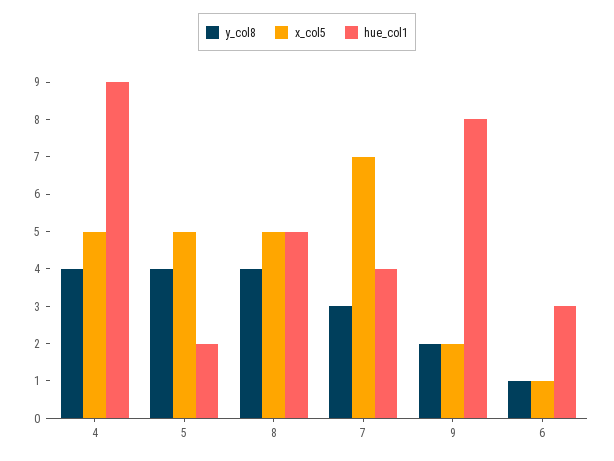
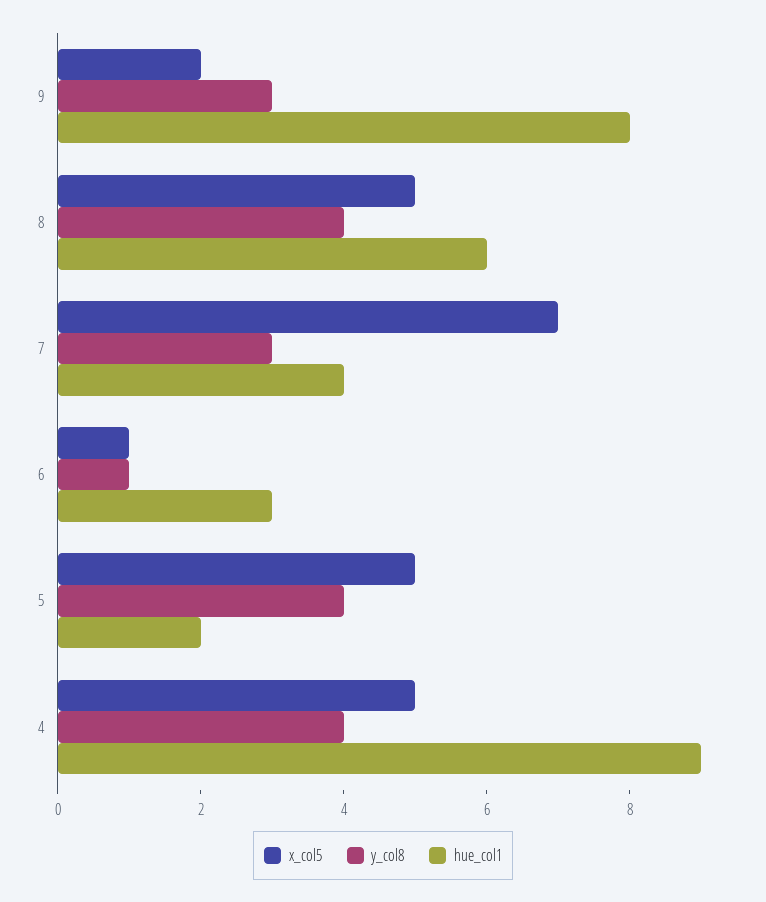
  {
    "y_col8": {
      "4": 4,
      "5": 4,
      "8": 4,
      "7": 3,
-     "9": 2,
+     "9": 3,
      "6": 1
    },
    "x_col5": {
      "4": 5,
      "5": 5,
      "8": 5,
      "7": 7,
      "9": 2,
      "6": 1
    },
    "hue_col1": {
      "4": 9,
      "5": 2,
-     "8": 5,
+     "8": 6,
      "7": 4,
      "9": 8,
      "6": 3
    }
  }

